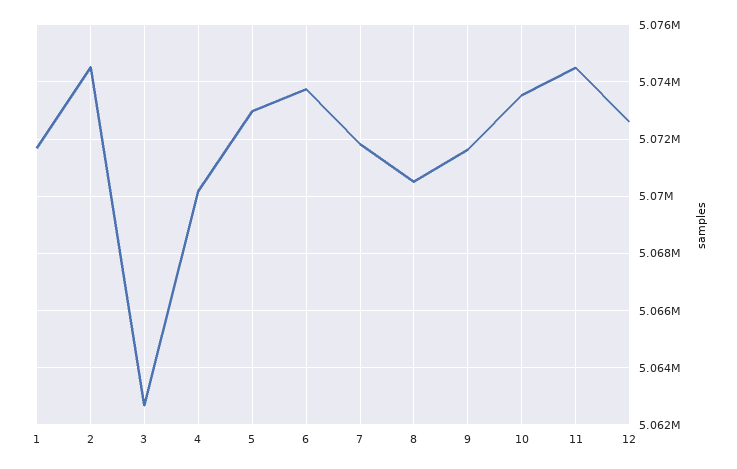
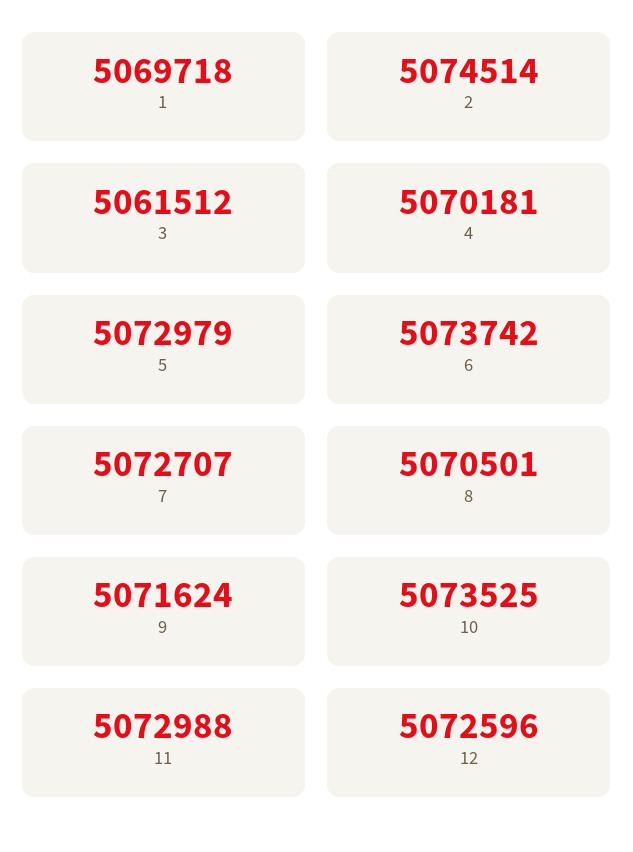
  {
-   "1": 5071750,
+   "1": 5069718,
    "2": 5074514,
-   "3": 5062750,
+   "3": 5061512,
    "4": 5070181,
    "5": 5072979,
    "6": 5073742,
-   "7": 5071750,
+   "7": 5072707,
    "8": 5070501,
    "9": 5071624,
    "10": 5073525,
-   "11": 5074500,
+   "11": 5072988,
    "12": 5072596
  }

